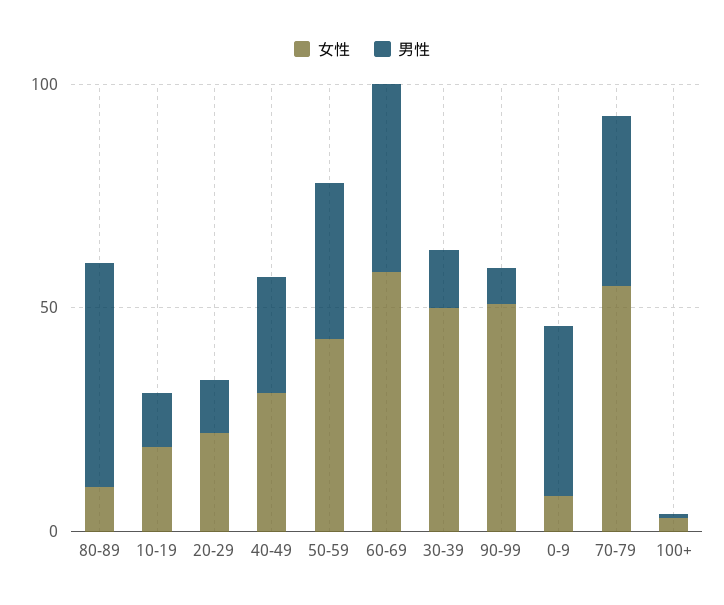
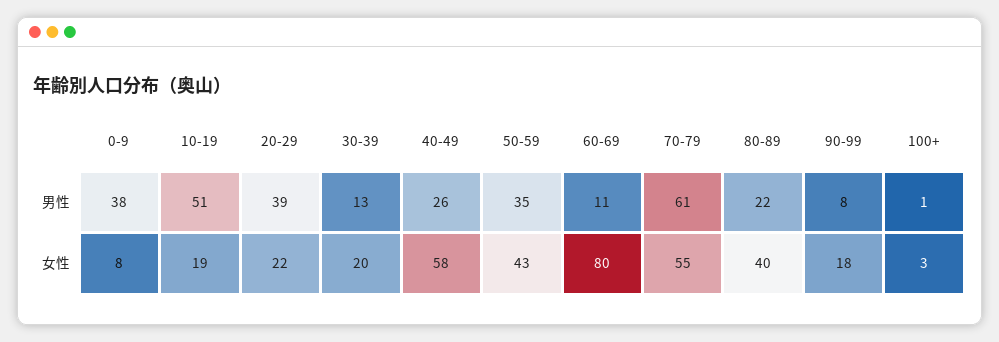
  {
    "女性": {
-     "80-89": 10,
+     "80-89": 40,
      "10-19": 19,
      "20-29": 22,
-     "40-49": 30,
+     "40-49": 58,
      "50-59": 43,
-     "60-69": 60,
+     "60-69": 80,
-     "30-39": 50,
+     "30-39": 20,
-     "90-99": 50,
+     "90-99": 18,
      "0-9": 8,
      "70-79": 55,
      "100+": 3
    },
    "男性": {
-     "80-89": 50,
+     "80-89": 22,
-     "10-19": 10,
+     "10-19": 51,
-     "20-29": 10,
+     "20-29": 39,
      "40-49": 26,
      "50-59": 35,
-     "60-69": 40,
+     "60-69": 11,
      "30-39": 13,
      "90-99": 8,
      "0-9": 38,
-     "70-79": 40,
+     "70-79": 61,
      "100+": 1
    }
  }

